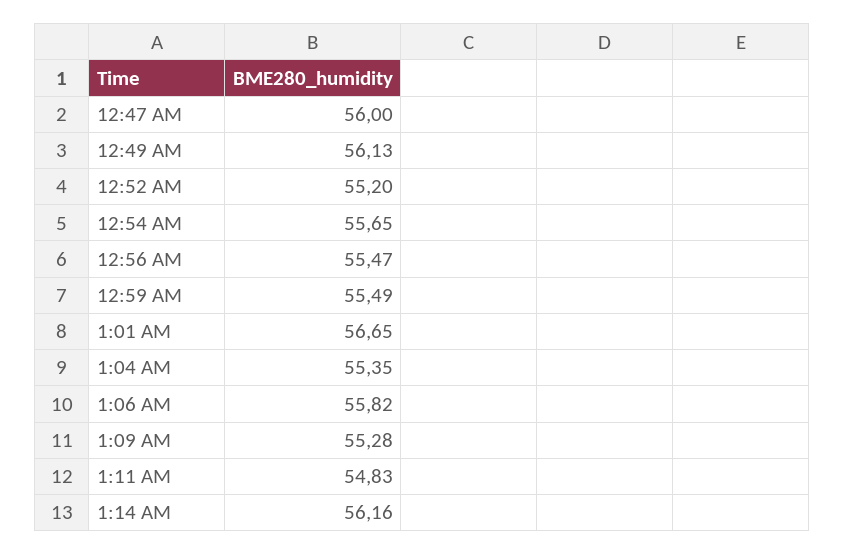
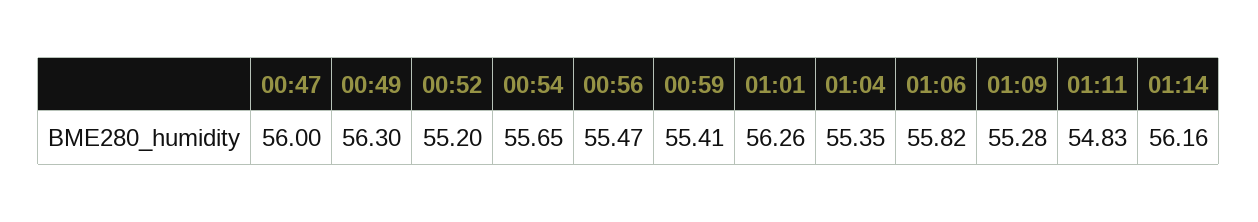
  {
    "12:47 AM": 56,
-   "12:49 AM": 56.13,
+   "12:49 AM": 56.3,
    "12:52 AM": 55.2,
    "12:54 AM": 55.65,
    "12:56 AM": 55.47,
-   "12:59 AM": 55.49,
+   "12:59 AM": 55.41,
-   "1:01 AM": 56.65,
+   "1:01 AM": 56.26,
    "1:04 AM": 55.35,
    "1:06 AM": 55.82,
    "1:09 AM": 55.28,
    "1:11 AM": 54.83,
    "1:14 AM": 56.16
  }

